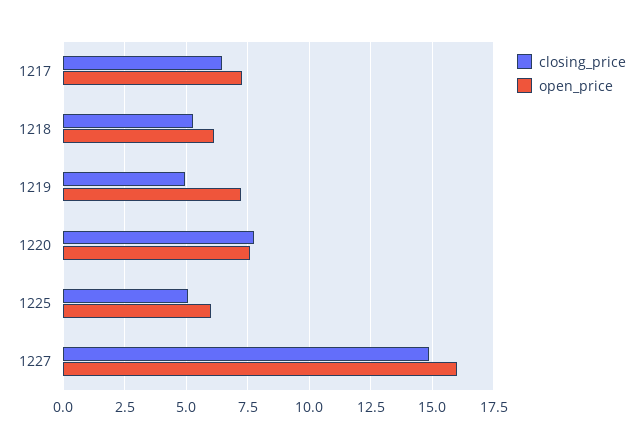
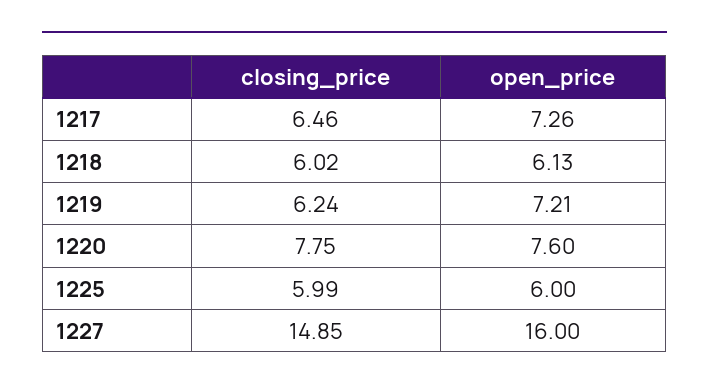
  {
    "closing_price": {
      "1217": 6.46,
-     "1218": 5.25,
+     "1218": 6.02,
-     "1219": 5,
+     "1219": 6.24,
      "1220": 7.75,
-     "1225": 5,
+     "1225": 5.99,
      "1227": 14.85
    },
    "open_price": {
      "1217": 7.26,
      "1218": 6.13,
      "1219": 7.21,
      "1220": 7.6,
      "1225": 6,
      "1227": 16
    }
  }

